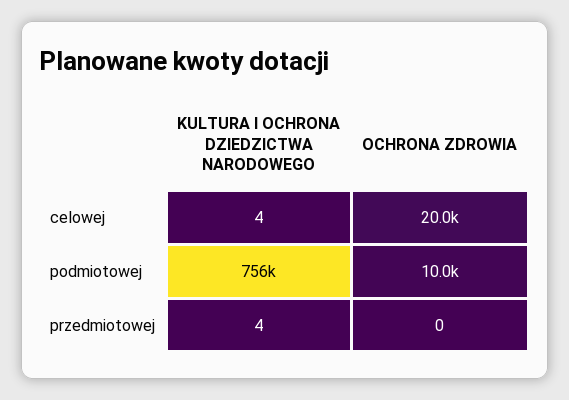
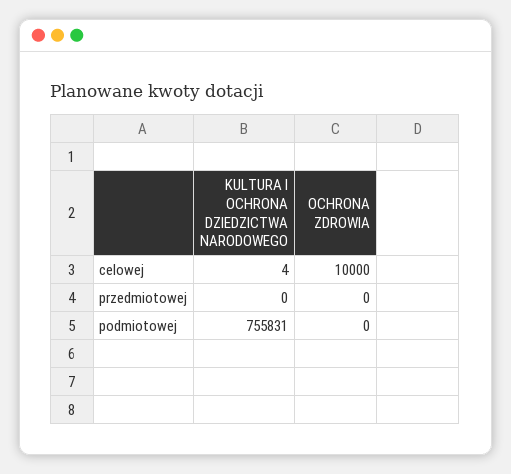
  {
    "KULTURA I OCHRONA DZIEDZICTWA NARODOWEGO": {
      "celowej": 4,
      "podmiotowej": 755831,
-     "przedmiotowej": 4
+     "przedmiotowej": 0
    },
    "OCHRONA ZDROWIA": {
-     "celowej": 20000,
+     "celowej": 10000,
-     "podmiotowej": 10000,
+     "podmiotowej": 0,
      "przedmiotowej": 0
    }
  }

